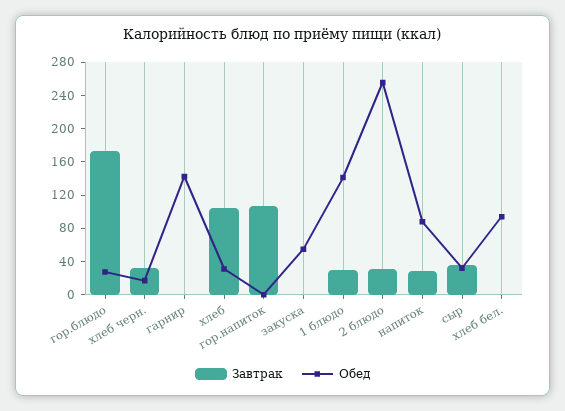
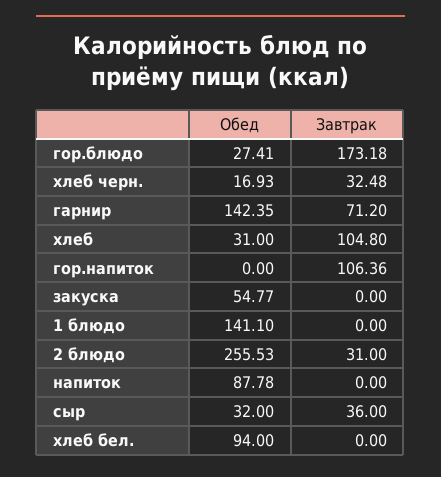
  {
    "Завтрак": {
      "гор.блюдо": 173.18,
      "хлеб черн.": 32.48,
-     "гарнир": 0,
+     "гарнир": 71.2,
      "хлеб": 104.8,
      "гор.напиток": 106.36,
      "закуска": 0,
-     "1 блюдо": 30,
+     "1 блюдо": 0,
      "2 блюдо": 31,
-     "напиток": 30,
+     "напиток": 0,
      "сыр": 36,
      "хлеб бел.": 0
    },
    "Обед": {
      "гор.блюдо": 27.41,
      "хлеб черн.": 16.93,
      "гарнир": 142.35,
      "хлеб": 31,
      "гор.напиток": 0,
      "закуска": 54.77,
      "1 блюдо": 141.1,
      "2 блюдо": 255.53,
      "напиток": 87.78,
      "сыр": 32,
      "хлеб бел.": 94
    }
  }

